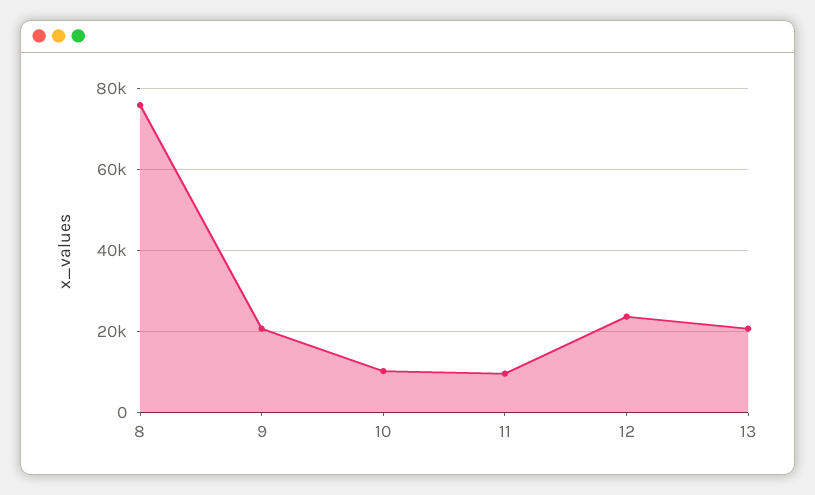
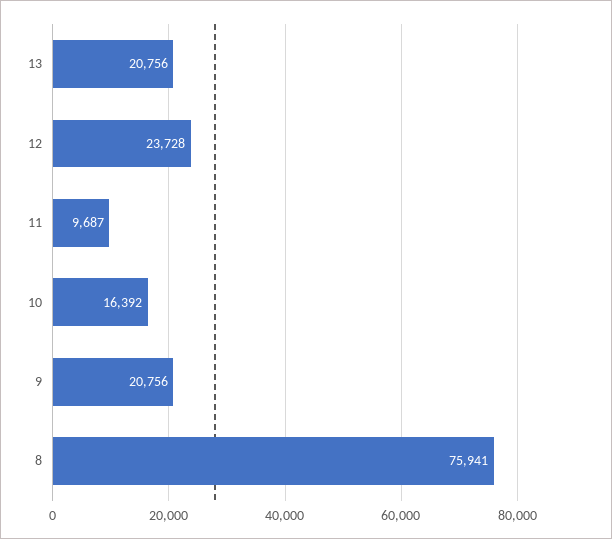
  {
    "8": 75941,
    "9": 20756,
-   "10": 10000,
+   "10": 16392,
    "11": 9687,
    "12": 23728,
    "13": 20756
  }

